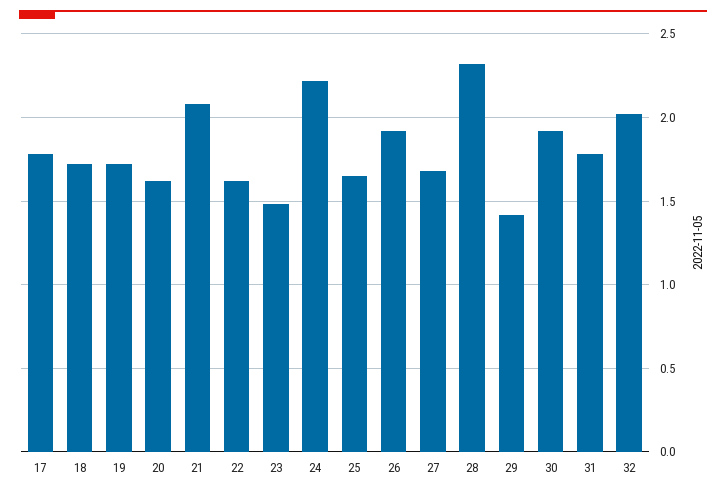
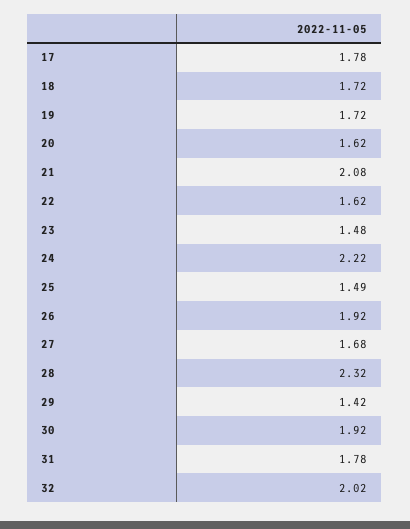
  {
    "17": 1.78,
    "18": 1.72,
    "19": 1.72,
    "20": 1.62,
    "21": 2.08,
    "22": 1.62,
    "23": 1.48,
    "24": 2.22,
-   "25": 1.65,
+   "25": 1.49,
    "26": 1.92,
    "27": 1.68,
    "28": 2.32,
    "29": 1.42,
    "30": 1.92,
    "31": 1.78,
    "32": 2.02
  }

